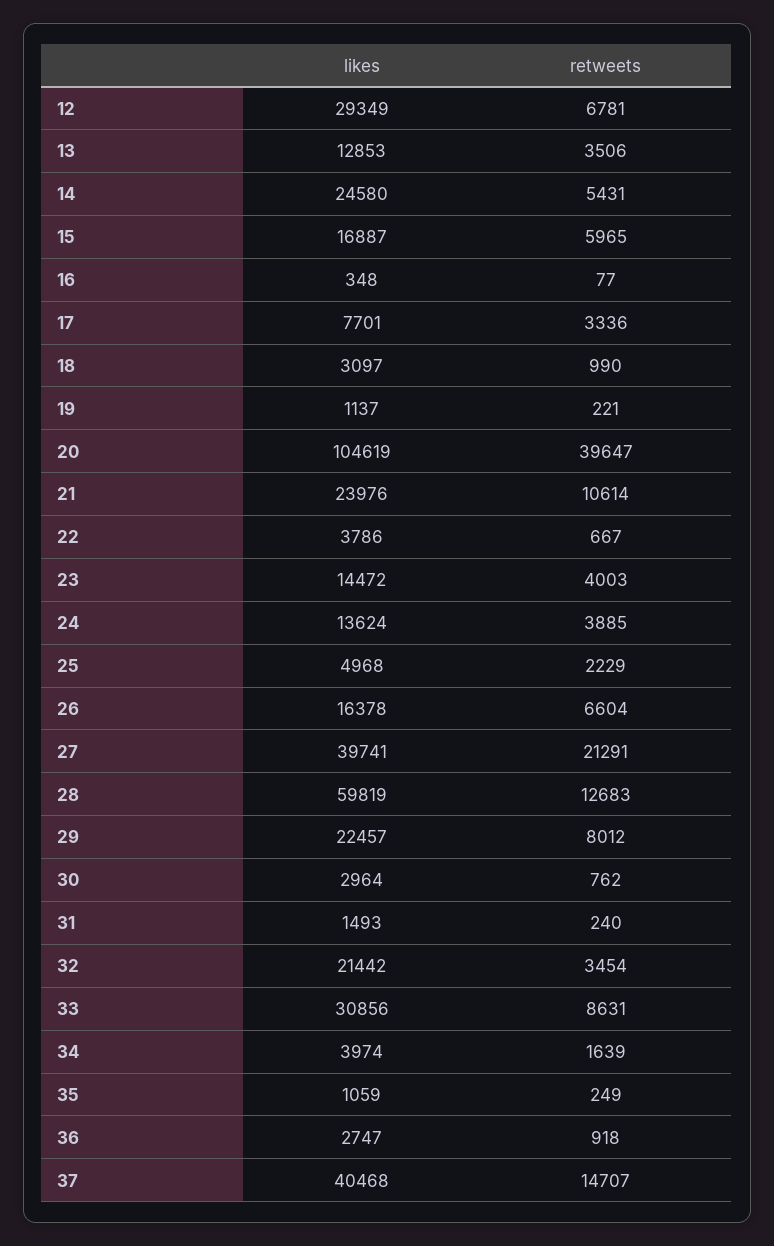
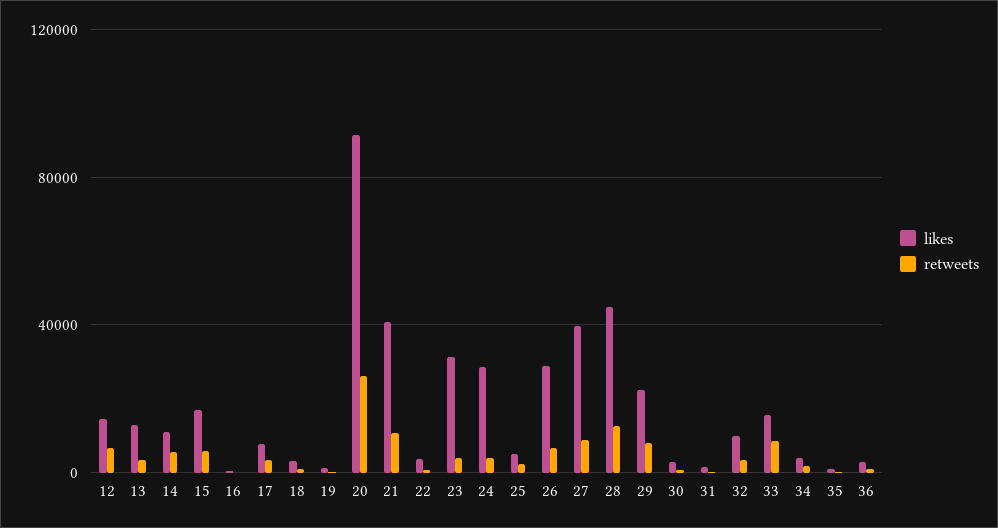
  {
    "likes": {
-     "12": 29349,
+     "12": 15000,
      "13": 12853,
-     "14": 24580,
+     "14": 10000,
      "15": 16887,
      "16": 348,
      "17": 7701,
      "18": 3097,
      "19": 1137,
-     "20": 104619,
+     "20": 90000,
-     "21": 23976,
+     "21": 40000,
      "22": 3786,
-     "23": 14472,
+     "23": 30000,
-     "24": 13624,
+     "24": 30000,
      "25": 4968,
-     "26": 16378,
+     "26": 30000,
      "27": 39741,
-     "28": 59819,
+     "28": 45000,
      "29": 22457,
      "30": 2964,
      "31": 1493,
-     "32": 21442,
+     "32": 10000,
-     "33": 30856,
+     "33": 15000,
      "34": 3974,
      "35": 1059,
-     "36": 2747,
+     "36": 2747
-     "37": 40468
    },
    "retweets": {
      "12": 6781,
      "13": 3506,
      "14": 5431,
      "15": 5965,
      "16": 77,
      "17": 3336,
      "18": 990,
      "19": 221,
-     "20": 39647,
+     "20": 25000,
      "21": 10614,
      "22": 667,
      "23": 4003,
      "24": 3885,
      "25": 2229,
      "26": 6604,
-     "27": 21291,
+     "27": 10000,
      "28": 12683,
      "29": 8012,
      "30": 762,
      "31": 240,
      "32": 3454,
      "33": 8631,
      "34": 1639,
      "35": 249,
-     "36": 918,
+     "36": 918
-     "37": 14707
    }
  }

